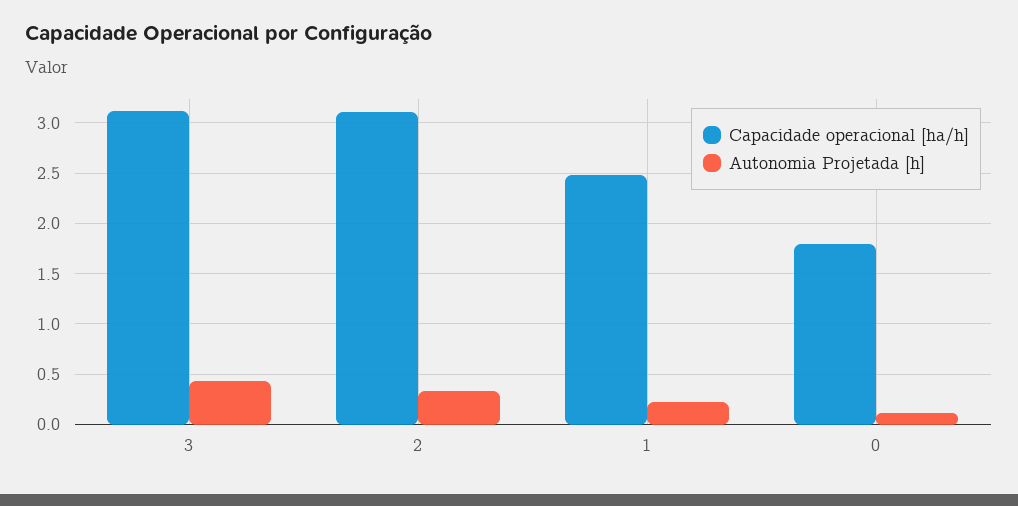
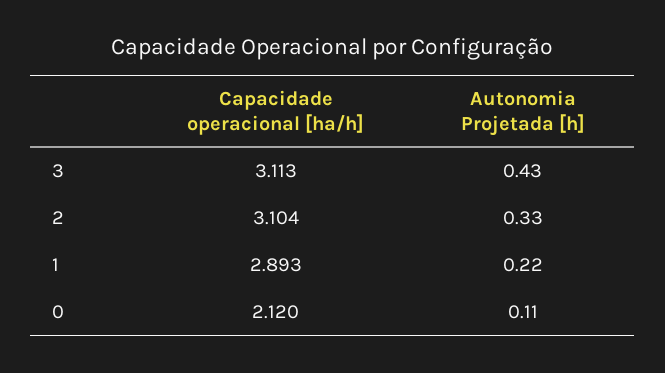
  {
    "Capacidade operacional [ha/h]": {
      "3": 3.113,
      "2": 3.104,
-     "1": 2.5,
+     "1": 2.893,
-     "0": 1.8
+     "0": 2.12
    },
    "Autonomia Projetada [h]": {
      "3": 0.43,
      "2": 0.33,
      "1": 0.22,
      "0": 0.11
    }
  }

